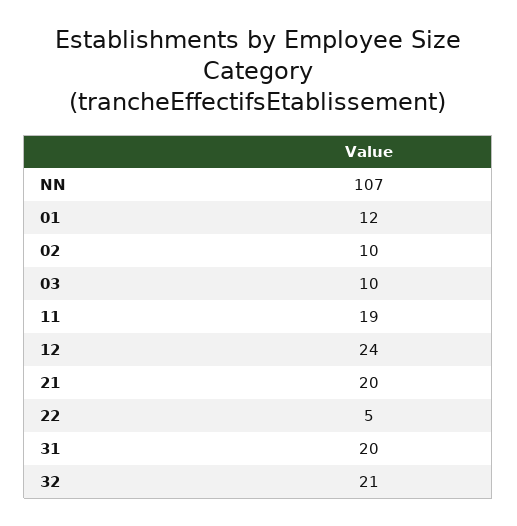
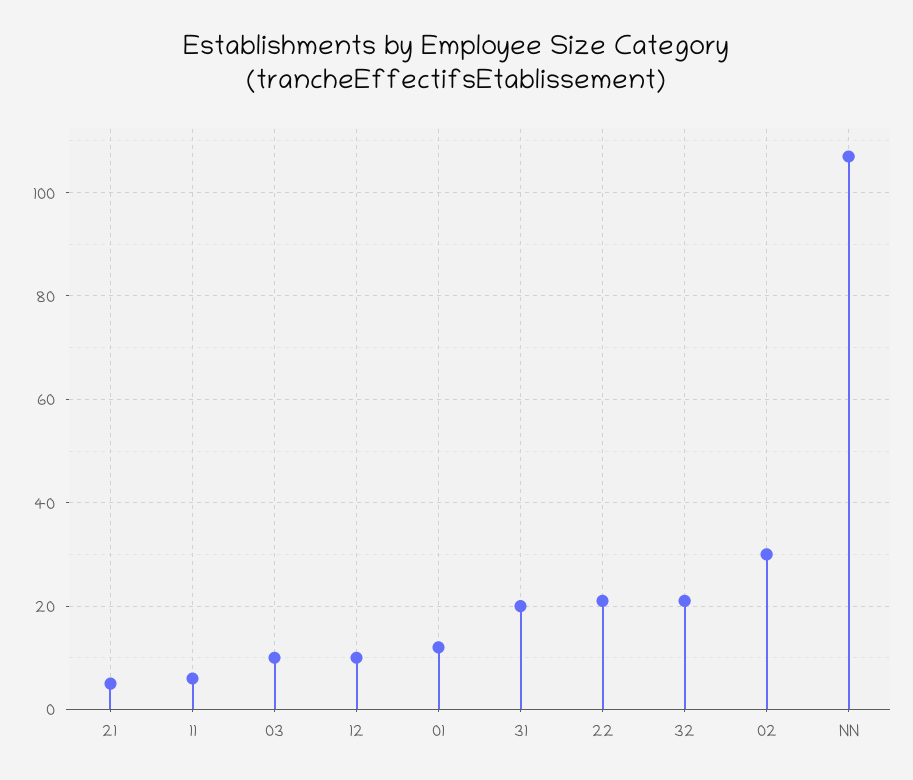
  {
    "NN": 107,
    "01": 12,
-   "02": 10,
+   "02": 30,
    "03": 10,
-   "11": 19,
+   "11": 5,
-   "12": 24,
+   "12": 10,
-   "21": 20,
+   "21": 5,
-   "22": 5,
+   "22": 20,
    "31": 20,
    "32": 21
  }

